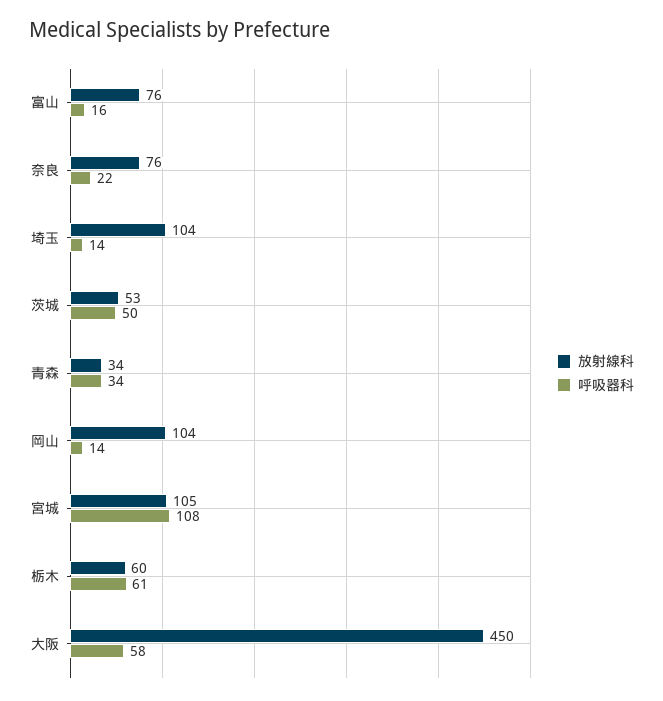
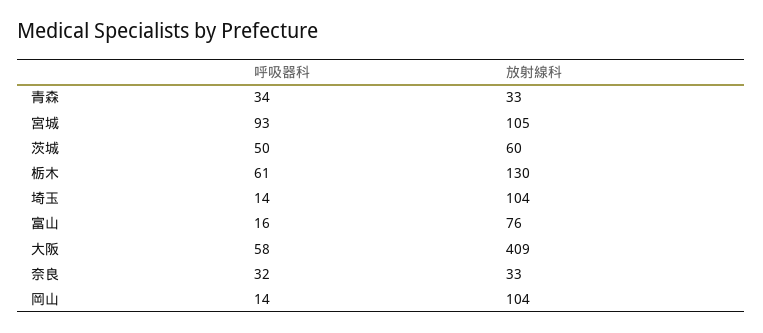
  {
    "放射線科": {
      "富山": 76,
-     "奈良": 76,
+     "奈良": 33,
      "埼玉": 104,
-     "茨城": 53,
+     "茨城": 60,
-     "青森": 34,
+     "青森": 33,
      "岡山": 104,
      "宮城": 105,
-     "栃木": 60,
+     "栃木": 130,
-     "大阪": 450
+     "大阪": 409
    },
    "呼吸器科": {
      "富山": 16,
-     "奈良": 22,
+     "奈良": 32,
      "埼玉": 14,
      "茨城": 50,
      "青森": 34,
      "岡山": 14,
-     "宮城": 108,
+     "宮城": 93,
      "栃木": 61,
      "大阪": 58
    }
  }

